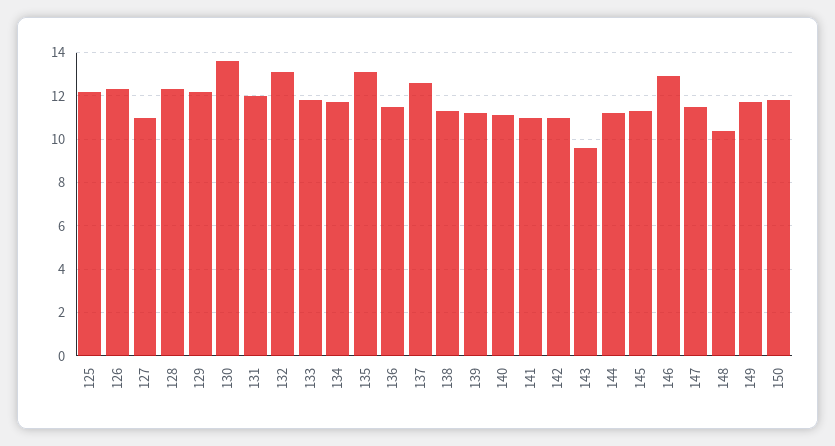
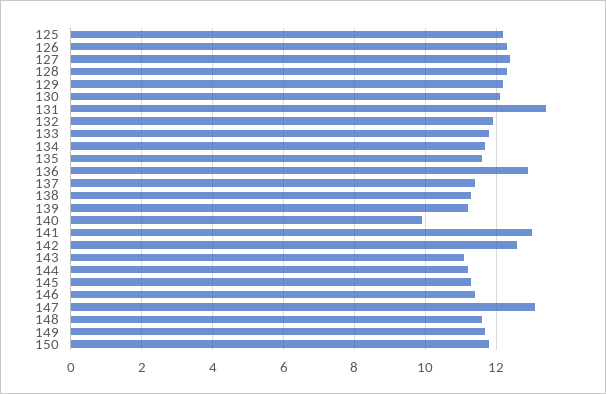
  {
    "125": 12,
    "126": 12.5,
-   "127": 11,
+   "127": 12.5,
    "128": 12.5,
    "129": 12,
-   "130": 13.5,
+   "130": 12,
-   "131": 12,
+   "131": 13.5,
-   "132": 13,
+   "132": 12,
    "133": 12,
    "134": 11.5,
-   "135": 13,
+   "135": 11.5,
-   "136": 11.5,
+   "136": 13,
-   "137": 12.5,
+   "137": 11.5,
    "138": 11.5,
    "139": 11,
-   "140": 11,
+   "140": 10,
-   "141": 11,
+   "141": 13,
-   "142": 11,
+   "142": 12.5,
-   "143": 9.5,
+   "143": 11,
    "144": 11,
    "145": 11.5,
-   "146": 13,
+   "146": 11.5,
-   "147": 11.5,
+   "147": 13,
-   "148": 10.5,
+   "148": 11.5,
    "149": 11.5,
    "150": 12
  }

